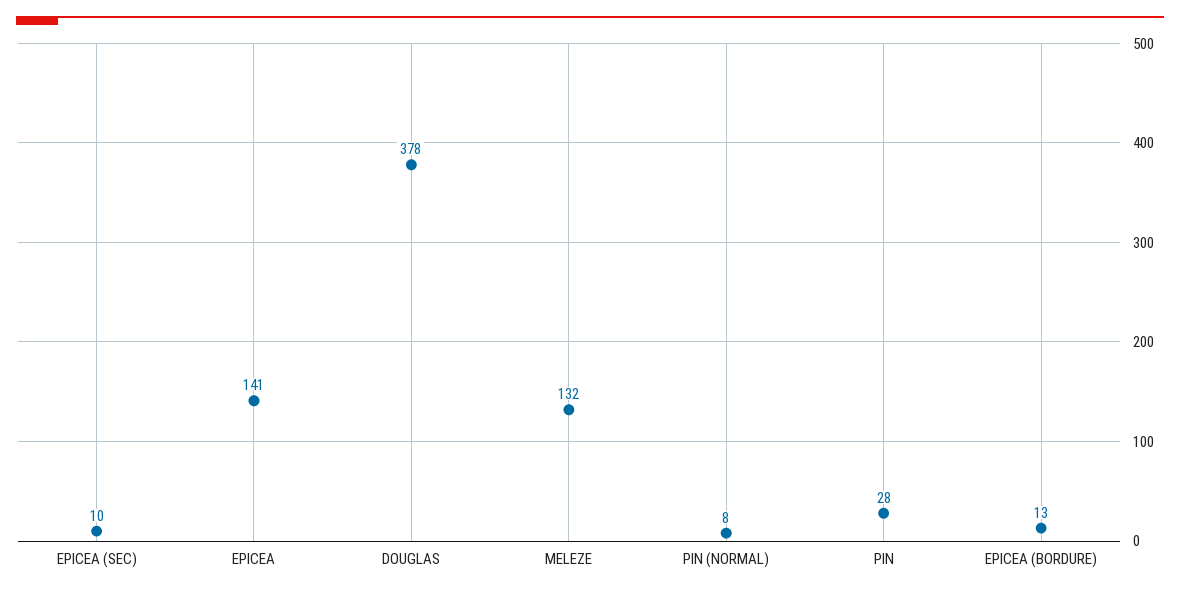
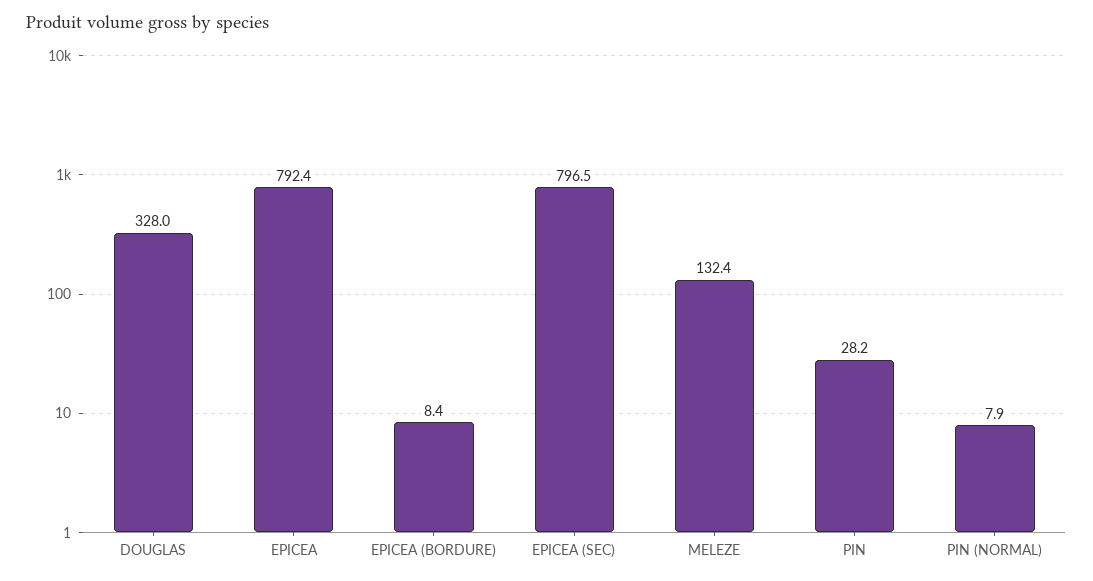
  {
-   "EPICEA (SEC)": 10,
+   "EPICEA (SEC)": 796.5,
-   "EPICEA": 141,
+   "EPICEA": 792.4,
-   "DOUGLAS": 378,
+   "DOUGLAS": 328,
    "MELEZE": 132.4,
    "PIN (NORMAL)": 7.9,
    "PIN": 28.2,
-   "EPICEA (BORDURE)": 13
+   "EPICEA (BORDURE)": 8.4
  }

